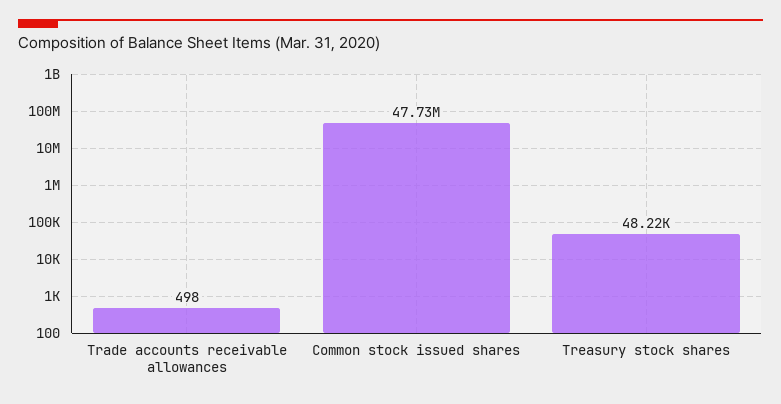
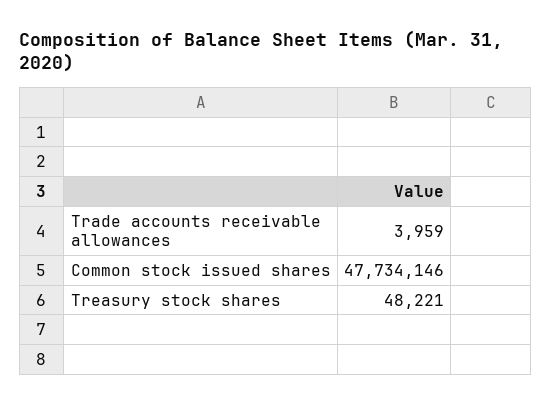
  {
-   "Trade accounts receivable allowances": 498,
+   "Trade accounts receivable allowances": 3959,
    "Common stock issued shares": 47734146,
    "Treasury stock shares": 48221
  }

